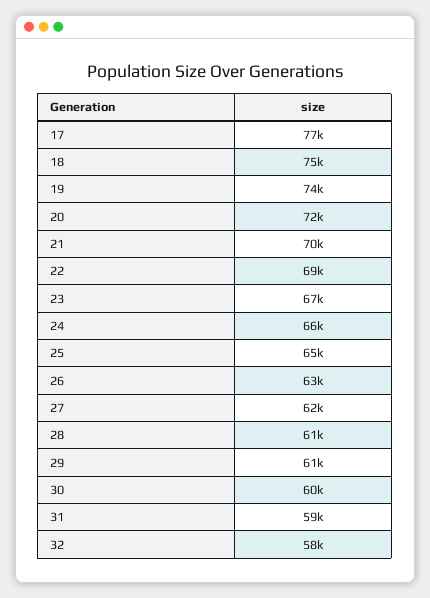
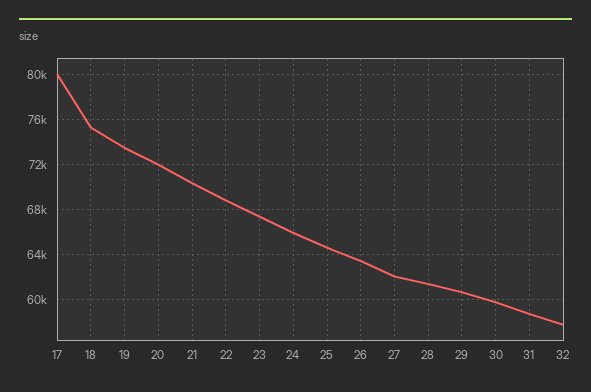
  {
-   "17": 77000,
+   "17": 80000,
    "18": 75000,
    "19": 74000,
    "20": 72000,
    "21": 70000,
    "22": 69000,
    "23": 67000,
    "24": 66000,
    "25": 65000,
    "26": 63000,
    "27": 62000,
    "28": 61000,
    "29": 61000,
    "30": 60000,
    "31": 59000,
    "32": 58000
  }

